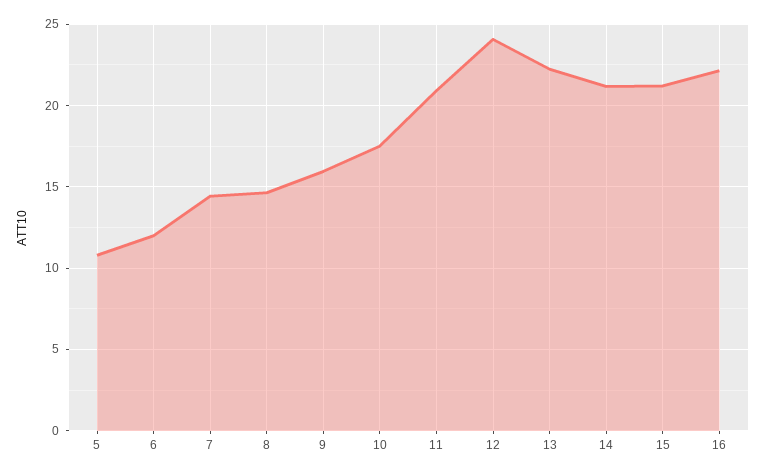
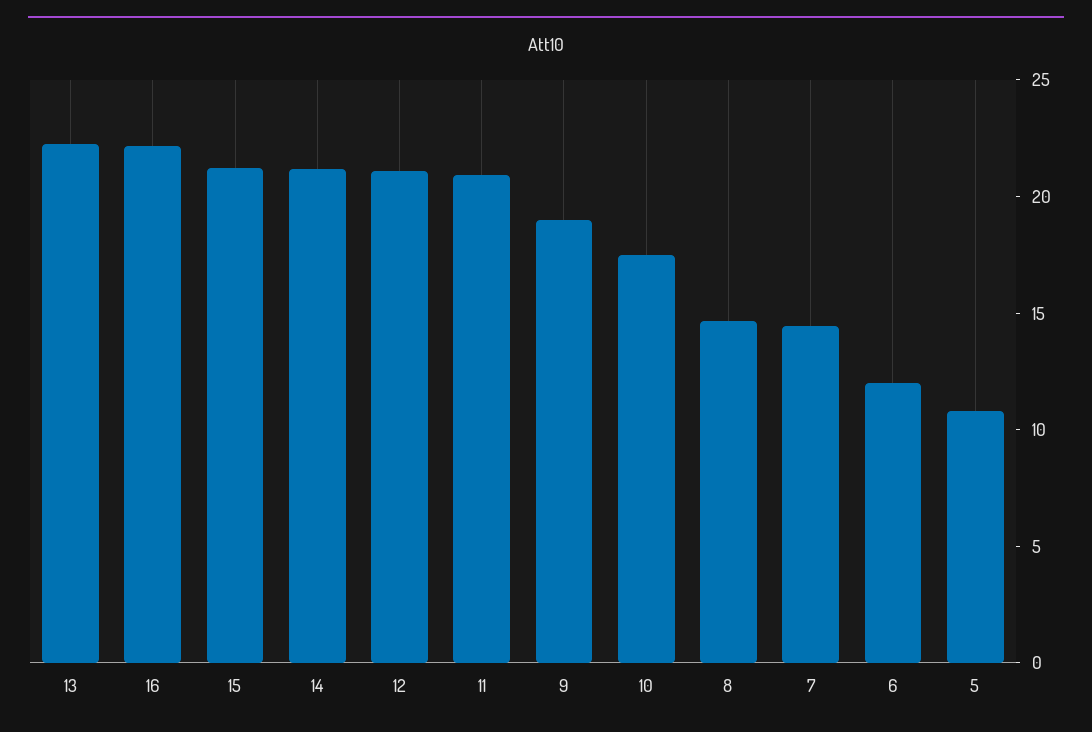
  {
    "5": 11,
    "6": 12,
    "7": 14.5,
    "8": 14.5,
-   "9": 16,
+   "9": 19,
    "10": 17.5,
    "11": 21,
-   "12": 24,
+   "12": 21,
    "13": 22,
    "14": 21,
    "15": 21,
    "16": 22
  }

